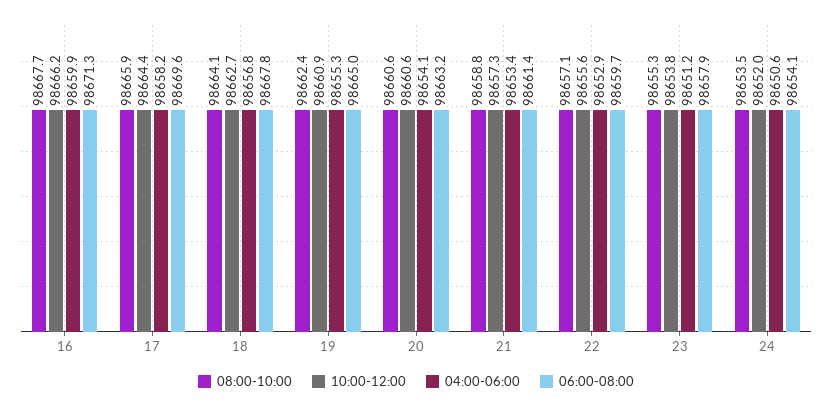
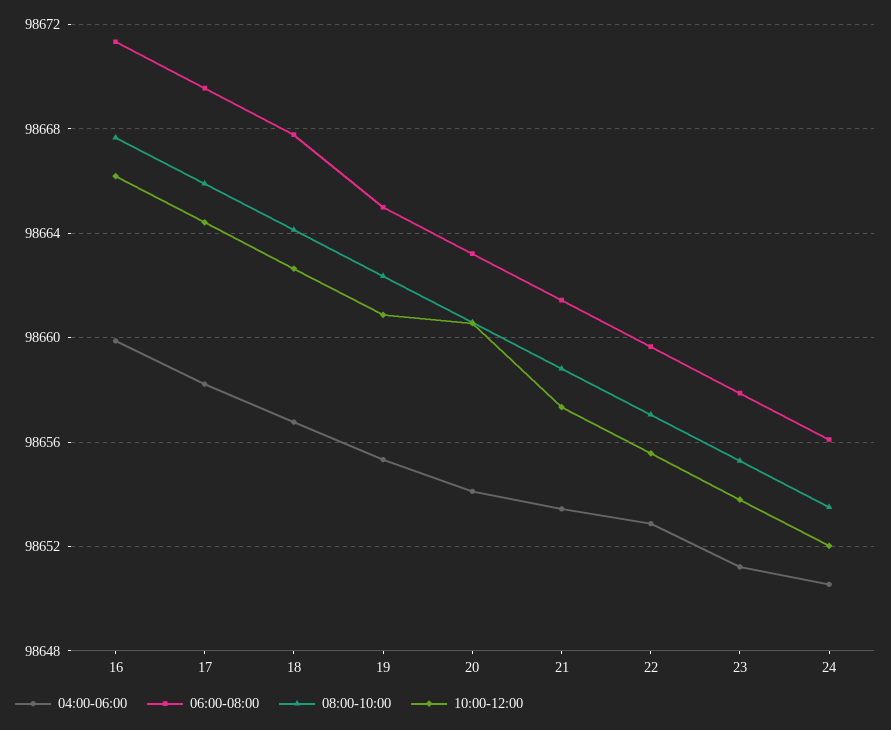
  {
    "08:00-10:00": {
      "16": 98667.7,
      "17": 98665.9,
      "18": 98664.1,
      "19": 98662.4,
      "20": 98660.6,
      "21": 98658.8,
      "22": 98657.1,
      "23": 98655.3,
      "24": 98653.5
    },
    "10:00-12:00": {
      "16": 98666.2,
      "17": 98664.4,
      "18": 98662.7,
      "19": 98660.9,
      "20": 98660.6,
      "21": 98657.3,
      "22": 98655.6,
      "23": 98653.8,
      "24": 98652
    },
    "04:00-06:00": {
      "16": 98659.9,
      "17": 98658.2,
      "18": 98656.8,
      "19": 98655.3,
      "20": 98654.1,
      "21": 98653.4,
      "22": 98652.9,
      "23": 98651.2,
      "24": 98650.6
    },
    "06:00-08:00": {
      "16": 98671.3,
      "17": 98669.6,
      "18": 98667.8,
      "19": 98665,
      "20": 98663.2,
      "21": 98661.4,
      "22": 98659.7,
      "23": 98657.9,
-     "24": 98654.1
+     "24": 98656
    }
  }

